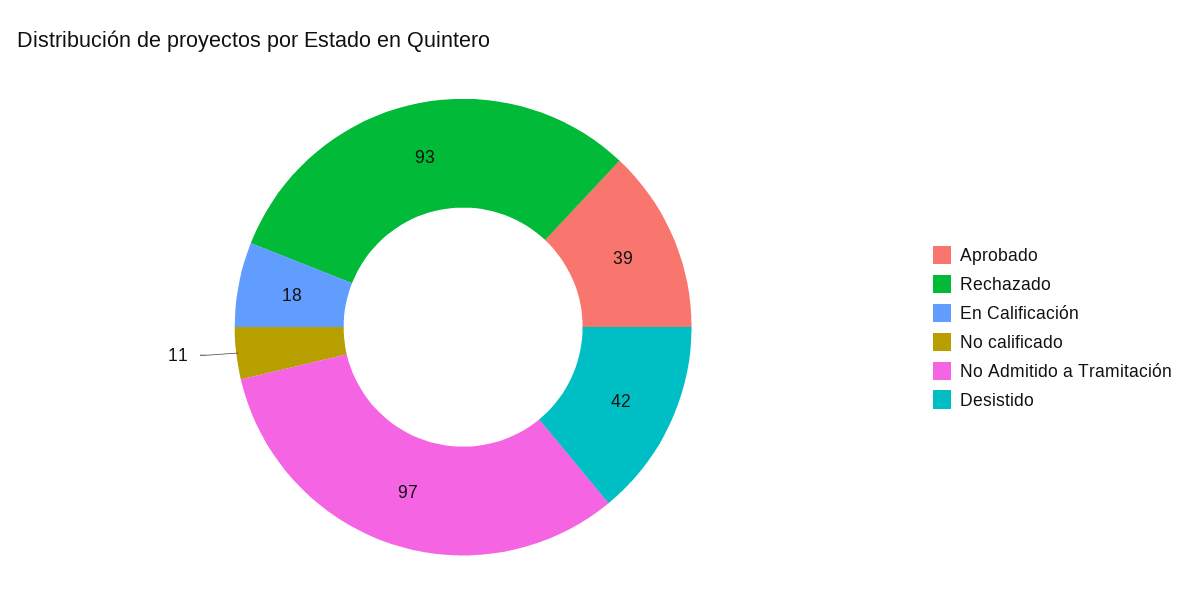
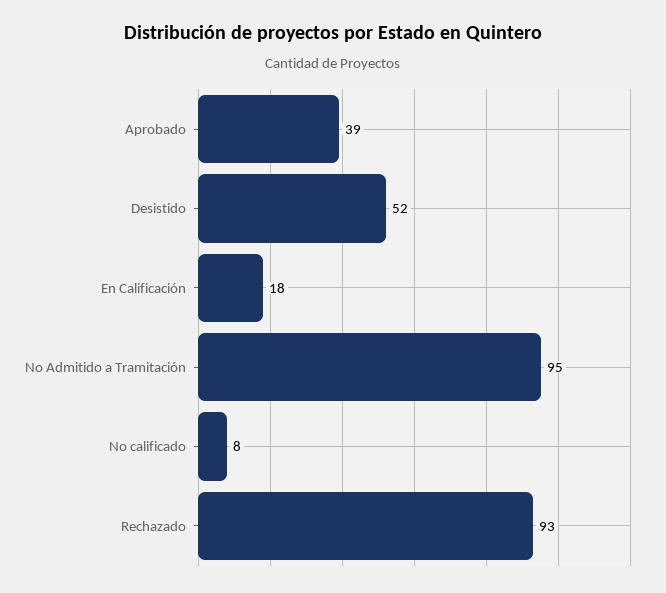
  {
    "Aprobado": 39,
    "Rechazado": 93,
    "En Calificación": 18,
-   "No calificado": 11,
+   "No calificado": 8,
-   "No Admitido a Tramitación": 97,
+   "No Admitido a Tramitación": 95,
-   "Desistido": 42
+   "Desistido": 52
  }

